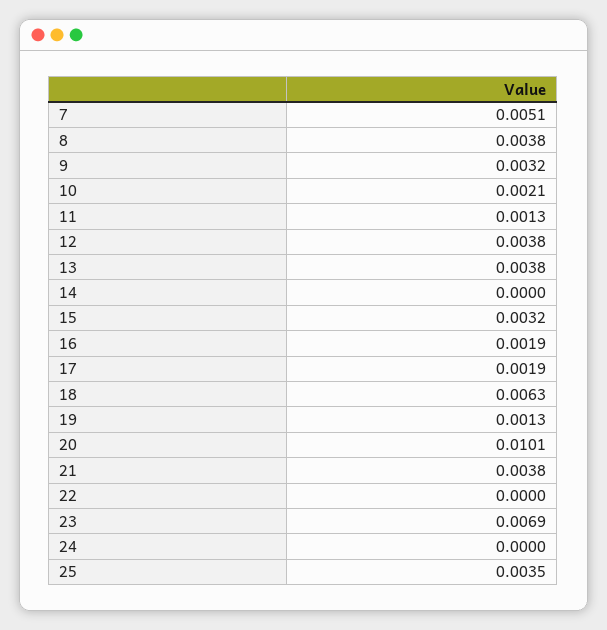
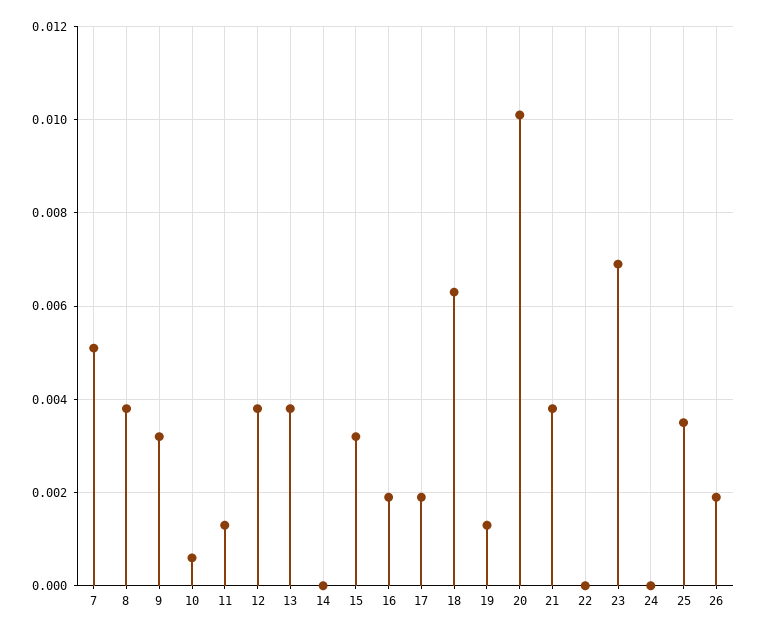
  {
    "7": 0.0051,
    "8": 0.0038,
    "9": 0.0032,
-   "10": 0.0021,
+   "10": 0.0005,
    "11": 0.0013,
    "12": 0.0038,
    "13": 0.0038,
    "14": 0,
    "15": 0.0032,
    "16": 0.0019,
    "17": 0.0019,
    "18": 0.0063,
    "19": 0.0013,
    "20": 0.0101,
    "21": 0.0038,
    "22": 0,
    "23": 0.0069,
    "24": 0,
-   "25": 0.0035
+   "25": 0.0035,
+   "26": 0.002
  }

